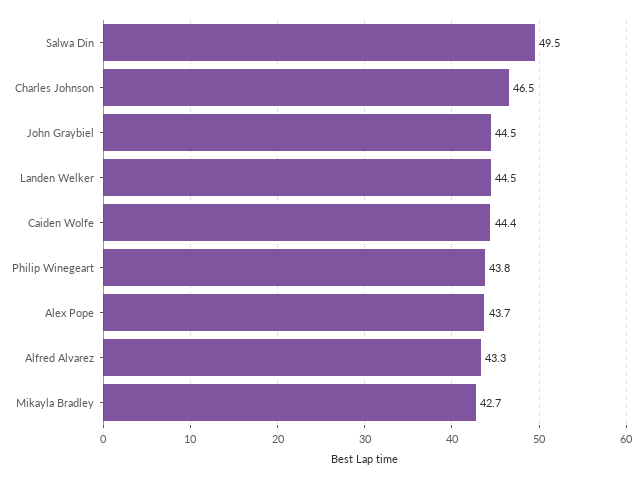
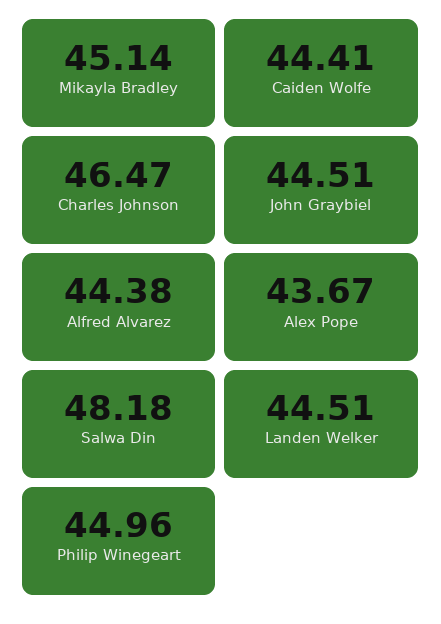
  {
-   "Salwa Din": 49.5,
+   "Salwa Din": 48.18,
    "Charles Johnson": 46.47,
    "John Graybiel": 44.51,
    "Landen Welker": 44.51,
    "Caiden Wolfe": 44.41,
-   "Philip Winegeart": 43.8,
+   "Philip Winegeart": 44.96,
    "Alex Pope": 43.67,
-   "Alfred Alvarez": 43.3,
+   "Alfred Alvarez": 44.38,
-   "Mikayla Bradley": 42.7
+   "Mikayla Bradley": 45.14
  }

